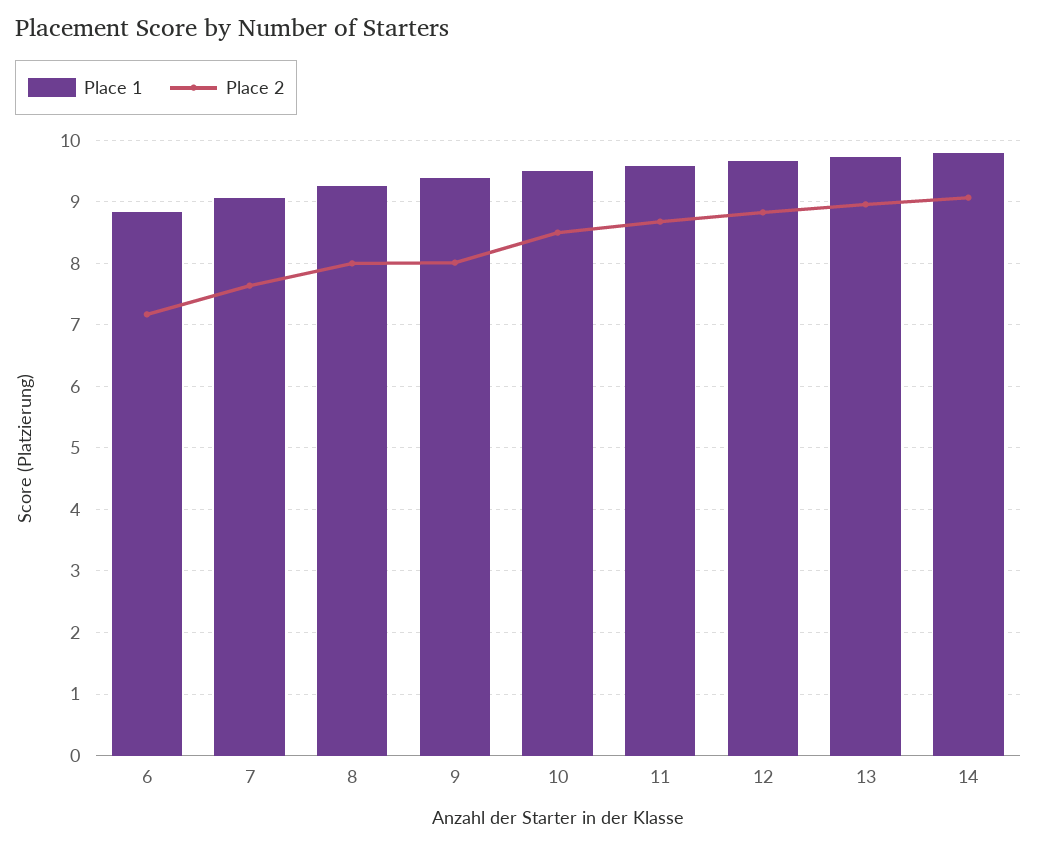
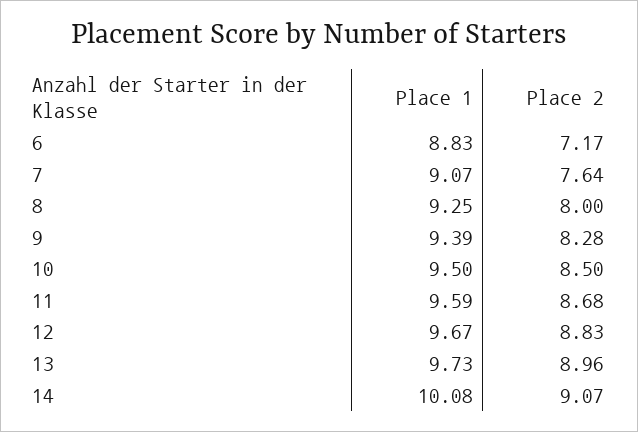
  {
    "Place 1": {
      "6": 8.83,
      "7": 9.07,
      "8": 9.25,
      "9": 9.39,
      "10": 9.5,
      "11": 9.59,
      "12": 9.67,
      "13": 9.73,
-     "14": 9.8
+     "14": 10.08
    },
    "Place 2": {
      "6": 7.17,
      "7": 7.64,
      "8": 8,
-     "9": 8,
+     "9": 8.28,
      "10": 8.5,
      "11": 8.68,
      "12": 8.83,
      "13": 8.96,
      "14": 9.07
    }
  }

